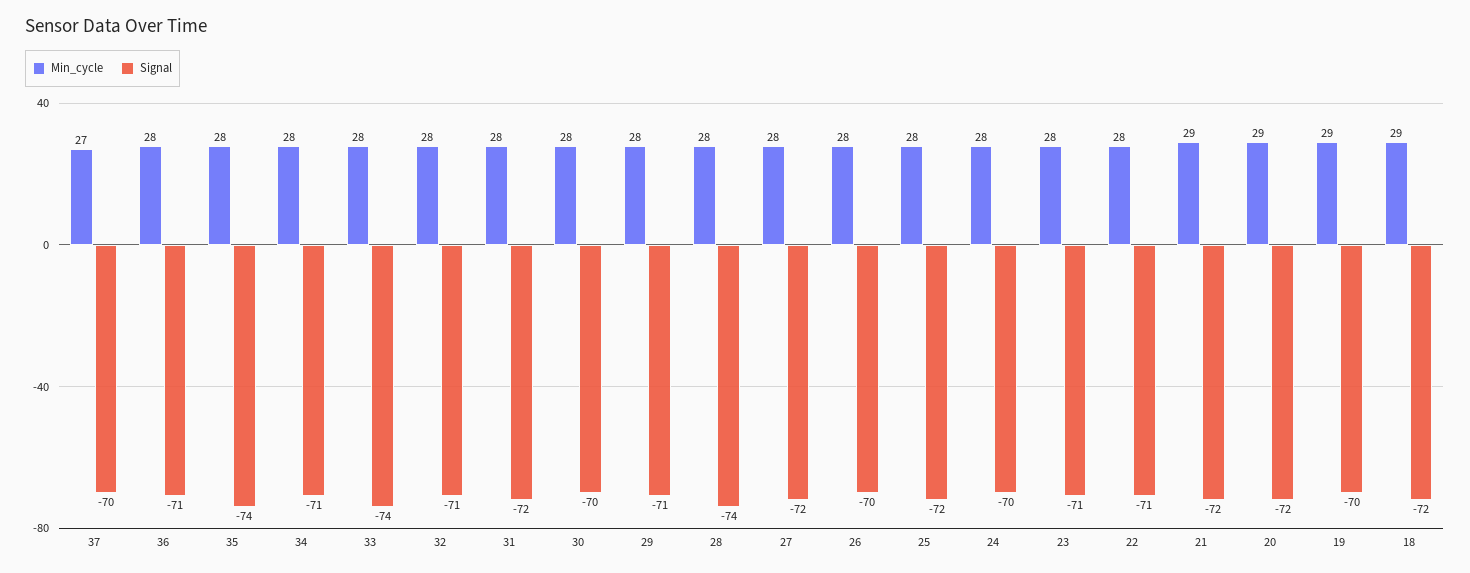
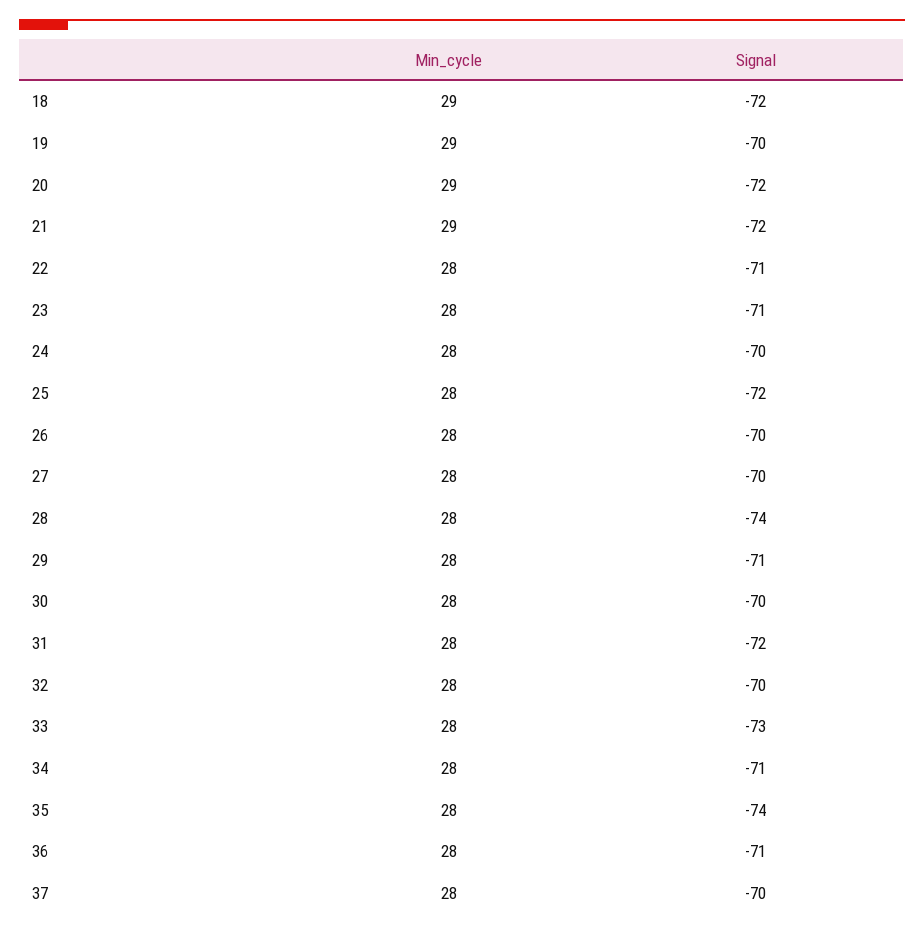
  {
    "Min_cycle": {
-     "37": 27,
+     "37": 28,
      "36": 28,
      "35": 28,
      "34": 28,
      "33": 28,
      "32": 28,
      "31": 28,
      "30": 28,
      "29": 28,
      "28": 28,
      "27": 28,
      "26": 28,
      "25": 28,
      "24": 28,
      "23": 28,
      "22": 28,
      "21": 29,
      "20": 29,
      "19": 29,
      "18": 29
    },
    "Signal": {
      "37": -70,
      "36": -71,
      "35": -74,
      "34": -71,
-     "33": -74,
+     "33": -73,
-     "32": -71,
+     "32": -70,
      "31": -72,
      "30": -70,
      "29": -71,
      "28": -74,
-     "27": -72,
+     "27": -70,
      "26": -70,
      "25": -72,
      "24": -70,
      "23": -71,
      "22": -71,
      "21": -72,
      "20": -72,
      "19": -70,
      "18": -72
    }
  }

